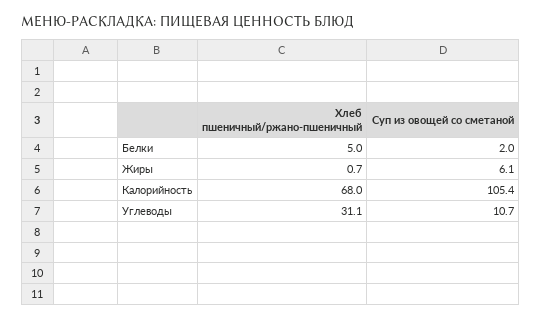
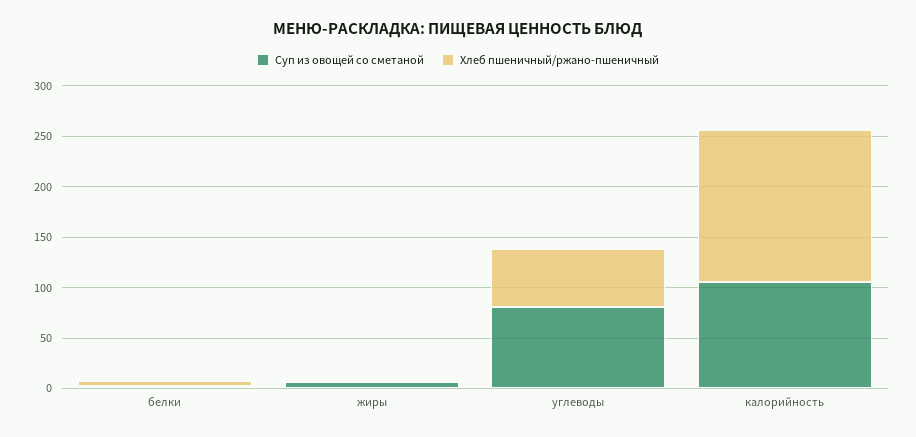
  {
    "Хлеб пшеничный/ржано-пшеничный": {
      "Белки": 5,
      "Жиры": 0.7,
-     "Калорийность": 68,
+     "Калорийность": 150,
-     "Углеводы": 31.1
+     "Углеводы": 60
    },
    "Суп из овощей со сметаной": {
      "Белки": 2,
      "Жиры": 6.1,
      "Калорийность": 105.4,
-     "Углеводы": 10.7
+     "Углеводы": 80
    }
  }

